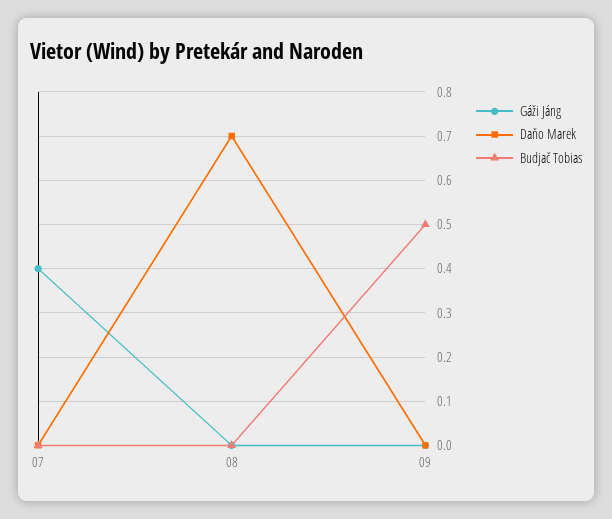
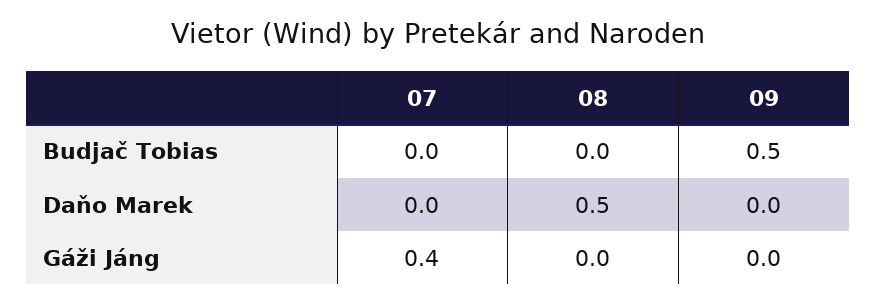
  {
    "Gáži Jáng": {
      "07": 0.4,
      "08": 0,
      "09": 0
    },
    "Daňo Marek": {
      "07": 0,
-     "08": 0.7,
+     "08": 0.5,
      "09": 0
    },
    "Budjač Tobias": {
      "07": 0,
      "08": 0,
      "09": 0.5
    }
  }

